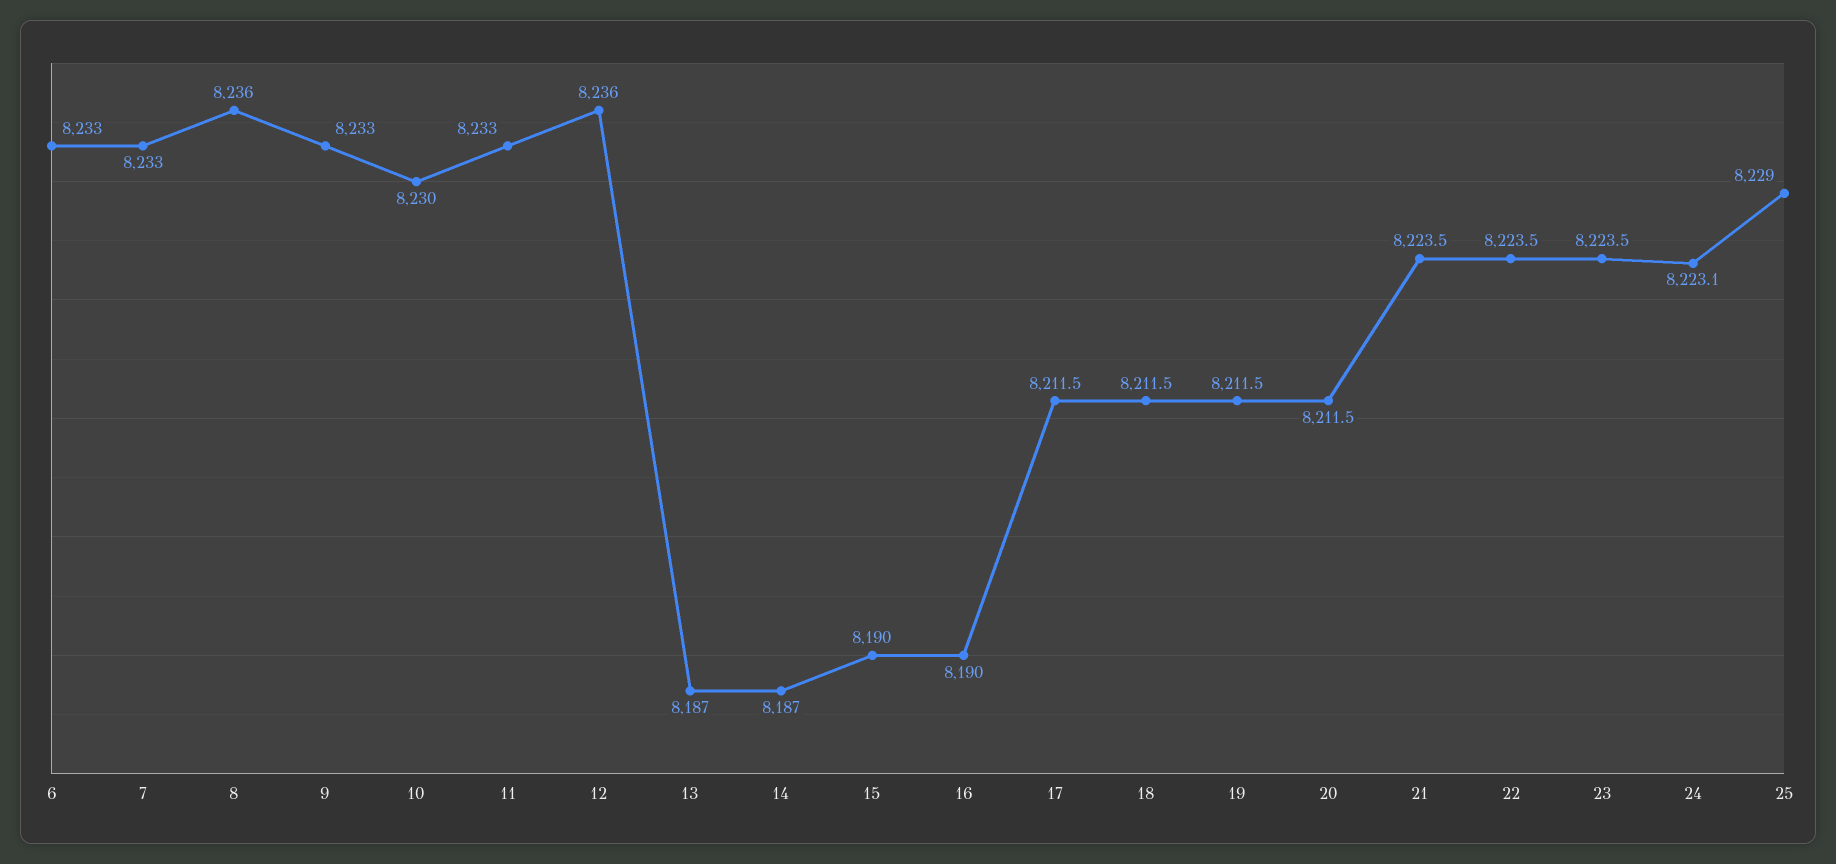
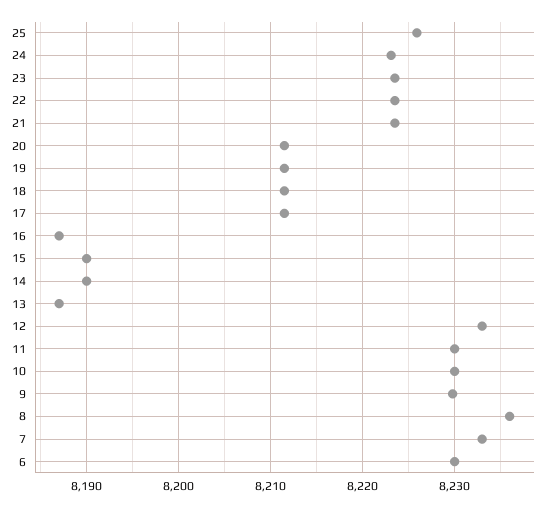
  {
-   "6": 8233,
+   "6": 8230,
    "7": 8233,
    "8": 8236,
-   "9": 8233,
+   "9": 8230,
    "10": 8230,
-   "11": 8233,
+   "11": 8230,
-   "12": 8236,
+   "12": 8233,
    "13": 8187,
-   "14": 8187,
+   "14": 8190,
    "15": 8190,
-   "16": 8190,
+   "16": 8187,
    "17": 8211.5,
    "18": 8211.5,
    "19": 8211.5,
    "20": 8211.5,
    "21": 8223.5,
    "22": 8223.5,
    "23": 8223.5,
    "24": 8223.1,
-   "25": 8229
+   "25": 8226
  }

